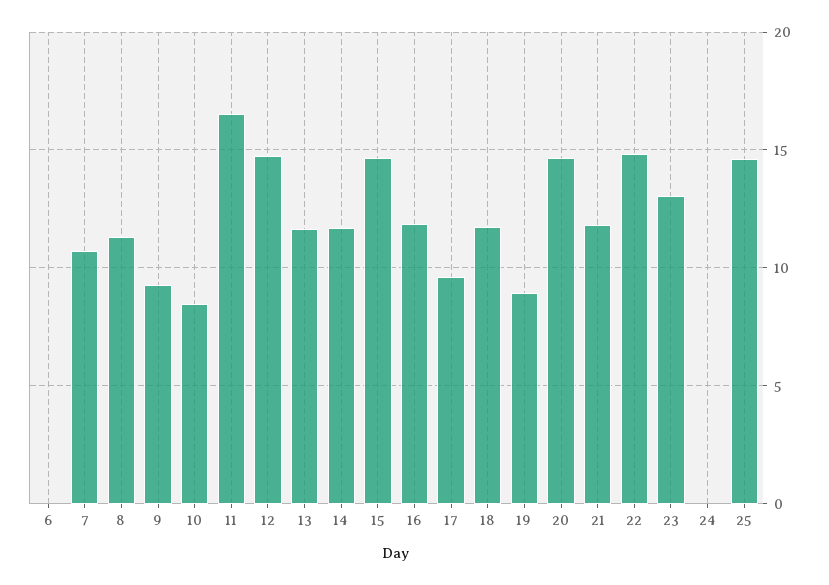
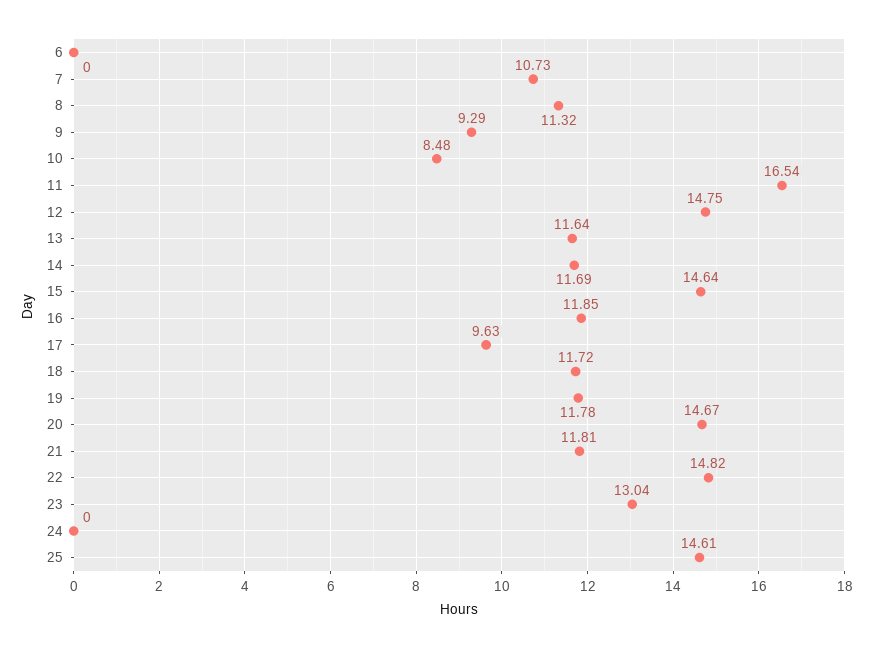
  {
    "6": 0,
    "7": 10.73,
    "8": 11.32,
    "9": 9.29,
    "10": 8.48,
    "11": 16.54,
    "12": 14.75,
    "13": 11.64,
    "14": 11.69,
    "15": 14.64,
    "16": 11.85,
    "17": 9.63,
    "18": 11.72,
-   "19": 9,
+   "19": 11.78,
    "20": 14.67,
    "21": 11.81,
    "22": 14.82,
    "23": 13.04,
    "24": 0,
    "25": 14.61
  }

